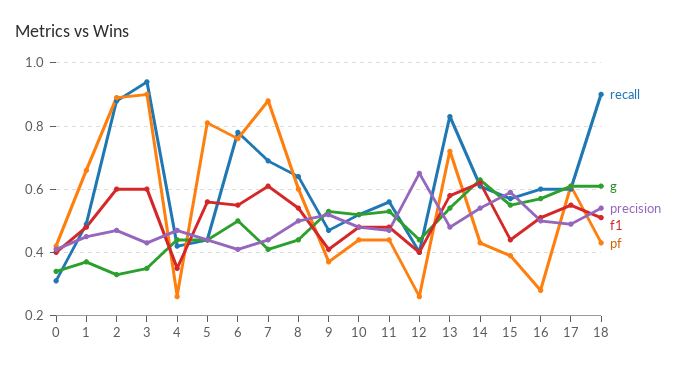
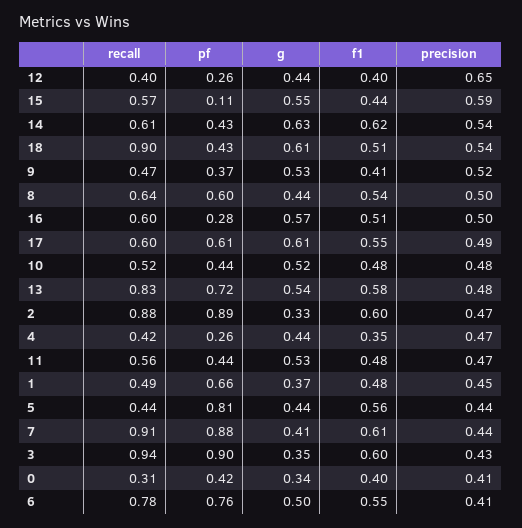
  {
    "recall": {
      "0": 0.31,
      "1": 0.49,
      "2": 0.88,
      "3": 0.94,
      "4": 0.42,
      "5": 0.44,
      "6": 0.78,
-     "7": 0.7,
+     "7": 0.91,
      "8": 0.64,
      "9": 0.47,
      "10": 0.52,
      "11": 0.56,
      "12": 0.4,
      "13": 0.83,
      "14": 0.61,
      "15": 0.57,
      "16": 0.6,
      "17": 0.6,
      "18": 0.9
    },
    "g": {
      "0": 0.34,
      "1": 0.37,
      "2": 0.33,
      "3": 0.35,
      "4": 0.44,
      "5": 0.44,
      "6": 0.5,
      "7": 0.41,
      "8": 0.44,
      "9": 0.53,
      "10": 0.52,
      "11": 0.53,
      "12": 0.44,
      "13": 0.54,
      "14": 0.63,
      "15": 0.55,
      "16": 0.57,
      "17": 0.61,
      "18": 0.61
    },
    "precision": {
      "0": 0.41,
      "1": 0.45,
      "2": 0.47,
      "3": 0.43,
      "4": 0.47,
      "5": 0.44,
      "6": 0.41,
      "7": 0.44,
      "8": 0.5,
      "9": 0.52,
      "10": 0.48,
      "11": 0.47,
      "12": 0.65,
      "13": 0.48,
      "14": 0.54,
      "15": 0.59,
      "16": 0.5,
      "17": 0.49,
      "18": 0.54
    },
    "f1": {
      "0": 0.4,
      "1": 0.48,
      "2": 0.6,
      "3": 0.6,
      "4": 0.35,
      "5": 0.56,
      "6": 0.55,
      "7": 0.61,
      "8": 0.54,
      "9": 0.41,
      "10": 0.48,
      "11": 0.48,
      "12": 0.4,
      "13": 0.58,
      "14": 0.62,
      "15": 0.44,
      "16": 0.51,
      "17": 0.55,
      "18": 0.51
    },
    "pf": {
      "0": 0.42,
      "1": 0.66,
      "2": 0.89,
      "3": 0.9,
      "4": 0.26,
      "5": 0.81,
      "6": 0.76,
      "7": 0.88,
      "8": 0.6,
      "9": 0.37,
      "10": 0.44,
      "11": 0.44,
      "12": 0.26,
      "13": 0.72,
      "14": 0.43,
-     "15": 0.4,
+     "15": 0.11,
      "16": 0.28,
      "17": 0.61,
      "18": 0.43
    }
  }

